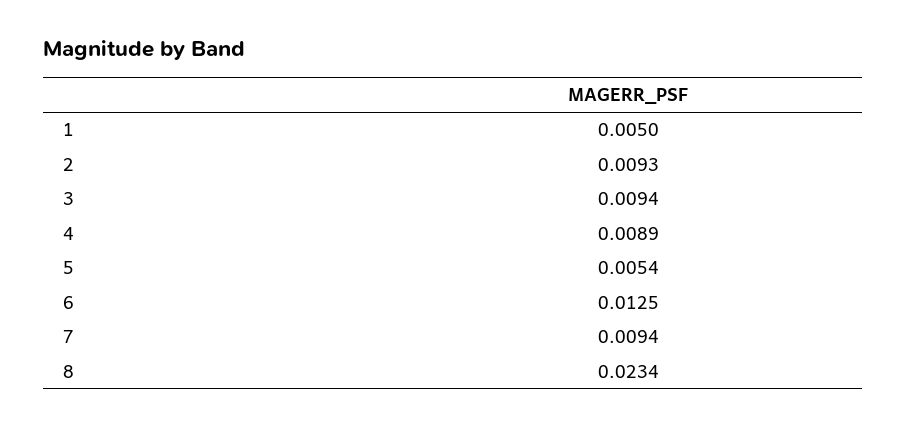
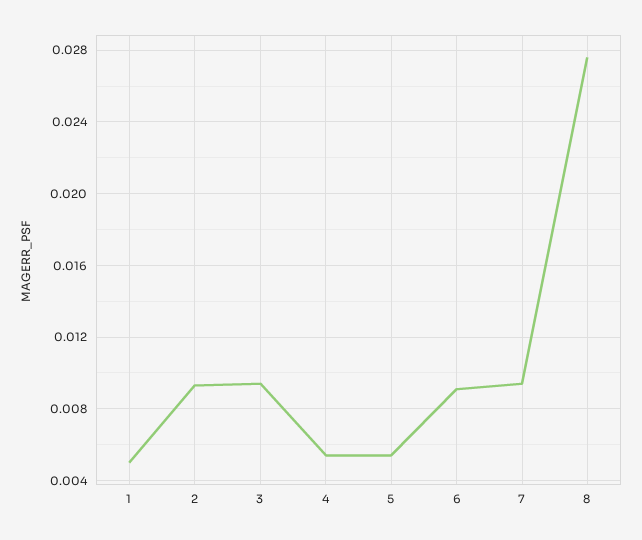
  {
    "1": 0.005,
    "2": 0.0093,
    "3": 0.0094,
-   "4": 0.0089,
+   "4": 0.0055,
    "5": 0.0054,
-   "6": 0.0125,
+   "6": 0.009,
    "7": 0.0094,
-   "8": 0.0234
+   "8": 0.0275
  }

